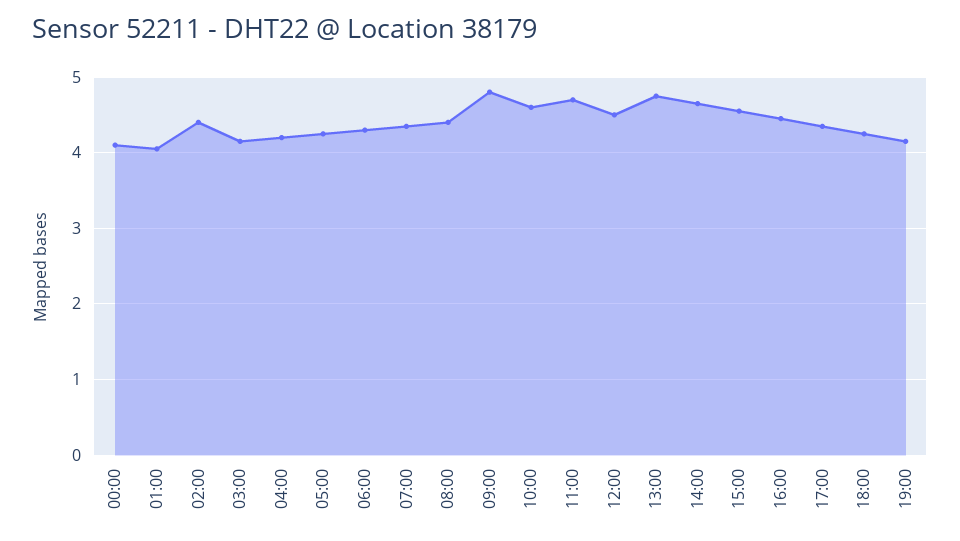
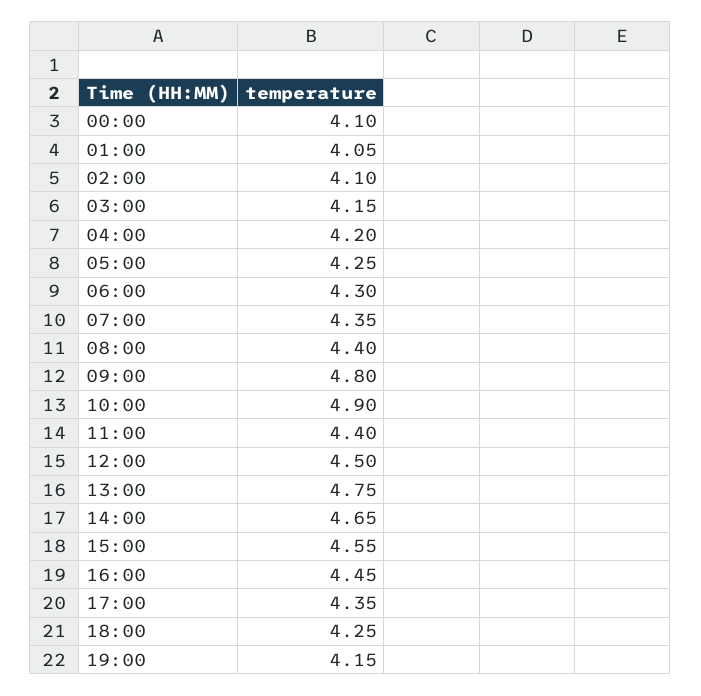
  {
    "00:00": 4.1,
    "01:00": 4.05,
-   "02:00": 4.4,
+   "02:00": 4.1,
    "03:00": 4.15,
    "04:00": 4.2,
    "05:00": 4.25,
    "06:00": 4.3,
    "07:00": 4.35,
    "08:00": 4.4,
    "09:00": 4.8,
-   "10:00": 4.6,
+   "10:00": 4.9,
-   "11:00": 4.7,
+   "11:00": 4.4,
    "12:00": 4.5,
    "13:00": 4.75,
    "14:00": 4.65,
    "15:00": 4.55,
    "16:00": 4.45,
    "17:00": 4.35,
    "18:00": 4.25,
    "19:00": 4.15
  }

